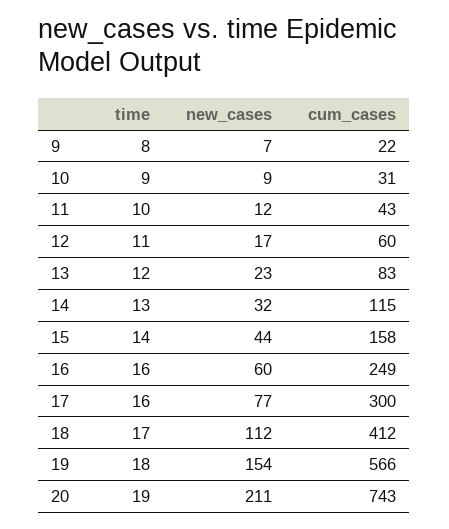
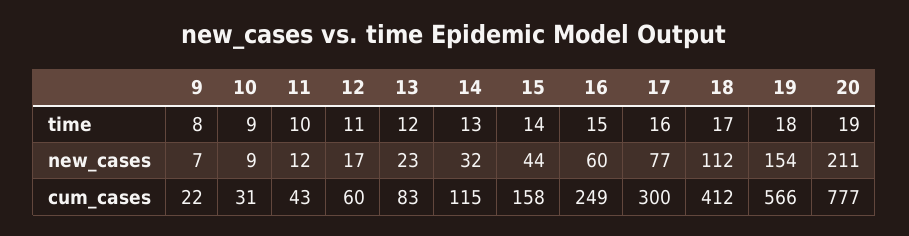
  {
    "time": {
      "9": 8,
      "10": 9,
      "11": 10,
      "12": 11,
      "13": 12,
      "14": 13,
      "15": 14,
-     "16": 16,
+     "16": 15,
      "17": 16,
      "18": 17,
      "19": 18,
      "20": 19
    },
    "new_cases": {
      "9": 7,
      "10": 9,
      "11": 12,
      "12": 17,
      "13": 23,
      "14": 32,
      "15": 44,
      "16": 60,
      "17": 77,
      "18": 112,
      "19": 154,
      "20": 211
    },
    "cum_cases": {
      "9": 22,
      "10": 31,
      "11": 43,
      "12": 60,
      "13": 83,
      "14": 115,
      "15": 158,
      "16": 249,
      "17": 300,
      "18": 412,
      "19": 566,
-     "20": 743
+     "20": 777
    }
  }

